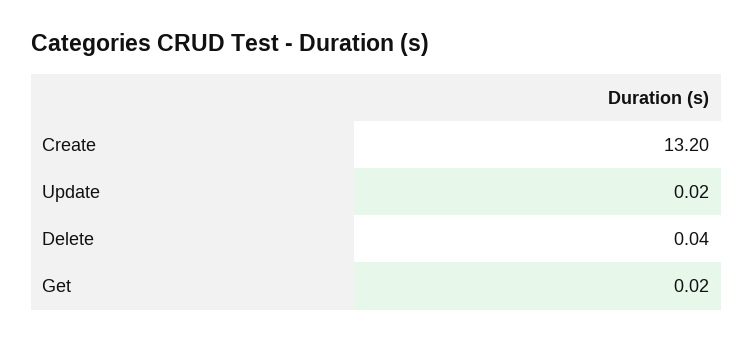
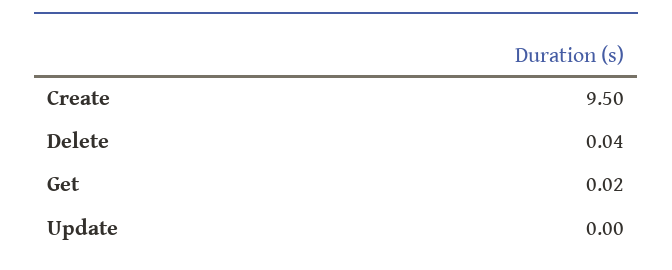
  {
-   "Create": 13.2,
+   "Create": 9.5,
-   "Update": 0.02,
+   "Update": 0,
    "Delete": 0.04,
    "Get": 0.02
  }

